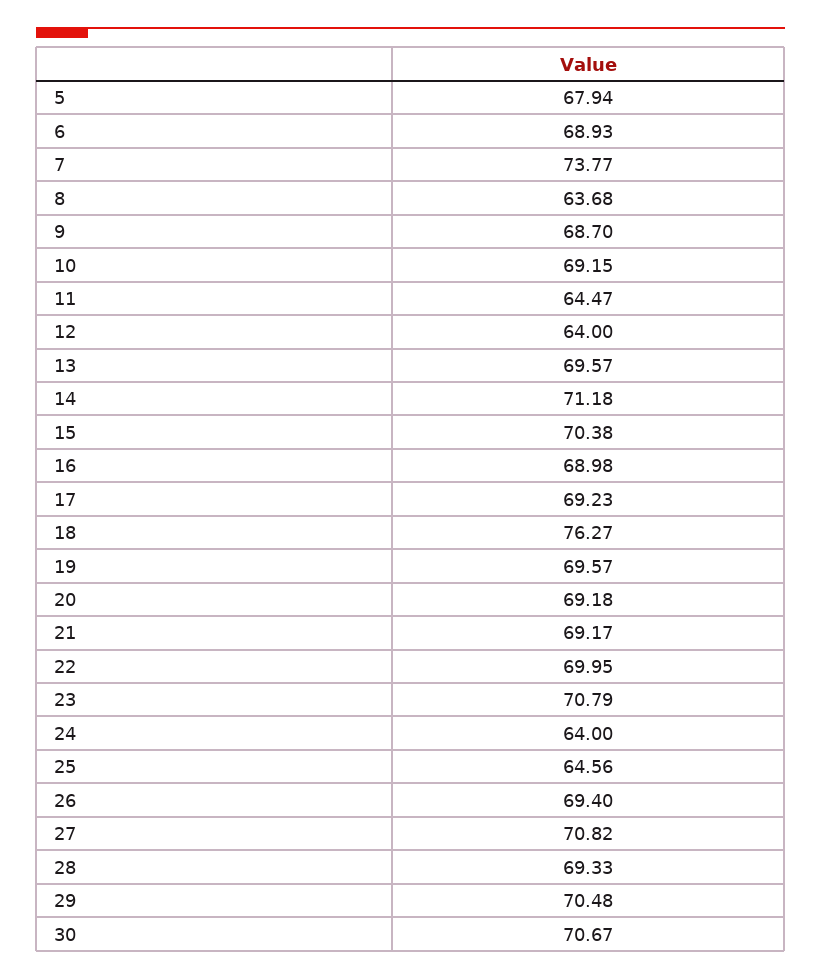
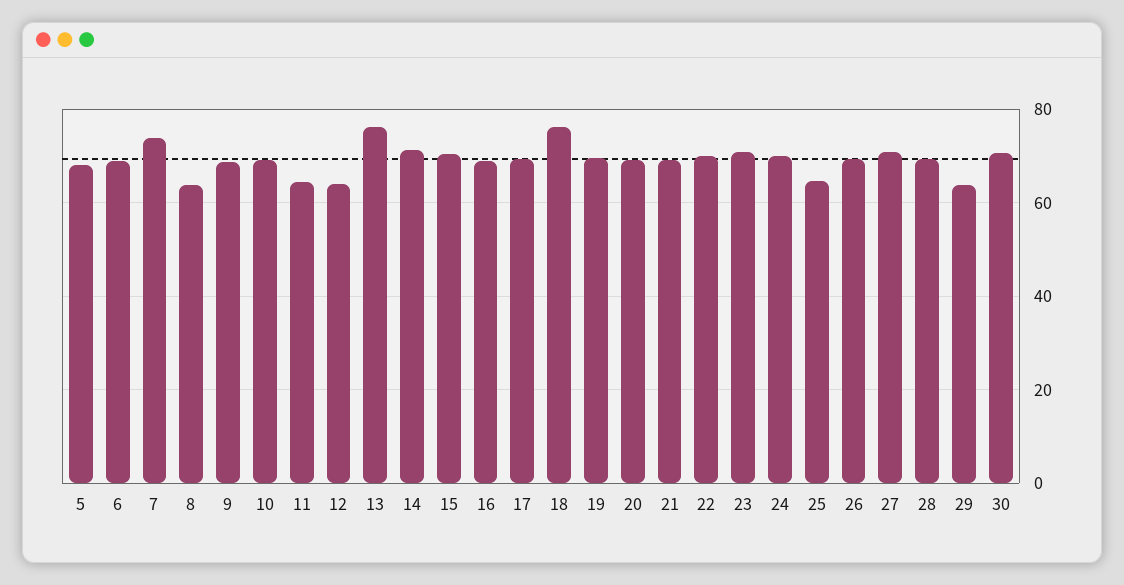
  {
    "5": 67.94,
    "6": 68.93,
    "7": 73.77,
    "8": 63.68,
    "9": 68.7,
    "10": 69.15,
    "11": 64.47,
    "12": 64,
-   "13": 69.57,
+   "13": 76,
    "14": 71.18,
    "15": 70.38,
    "16": 68.98,
    "17": 69.23,
    "18": 76.27,
    "19": 69.57,
    "20": 69.18,
    "21": 69.17,
    "22": 69.95,
    "23": 70.79,
-   "24": 64,
+   "24": 70,
    "25": 64.56,
    "26": 69.4,
    "27": 70.82,
    "28": 69.33,
-   "29": 70.48,
+   "29": 64,
    "30": 70.67
  }

